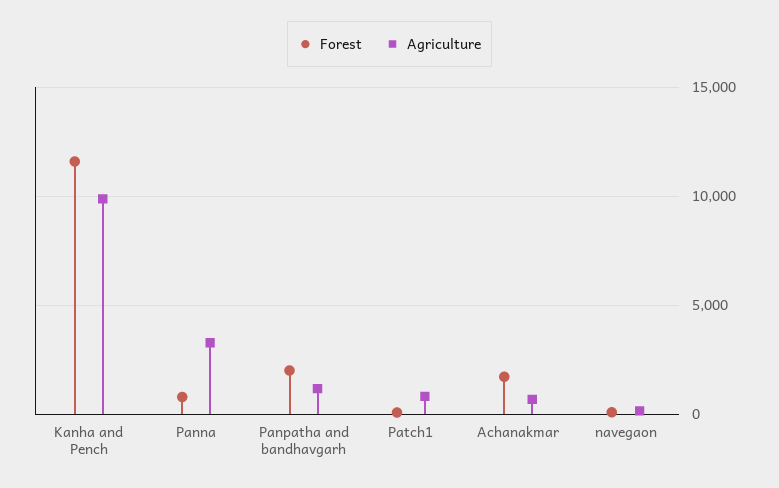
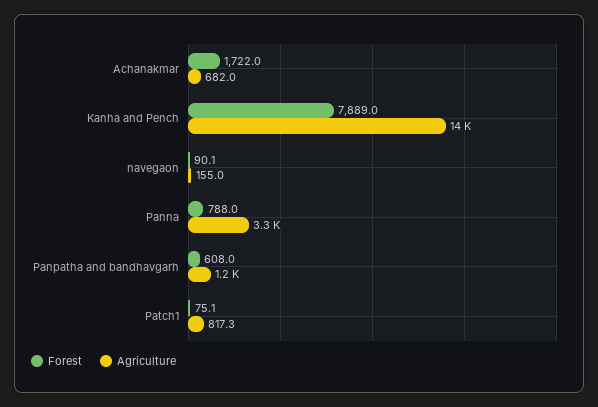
  {
    "Forest": {
-     "Kanha and Pench": 11500,
+     "Kanha and Pench": 7889,
      "Panna": 788,
-     "Panpatha and bandhavgarh": 2000,
+     "Panpatha and bandhavgarh": 608,
      "Patch1": 75.1,
      "Achanakmar": 1722,
      "navegaon": 90.1
    },
    "Agriculture": {
-     "Kanha and Pench": 10000,
+     "Kanha and Pench": 14000,
      "Panna": 3300,
      "Panpatha and bandhavgarh": 1200,
      "Patch1": 817.3,
      "Achanakmar": 682,
      "navegaon": 155
    }
  }

